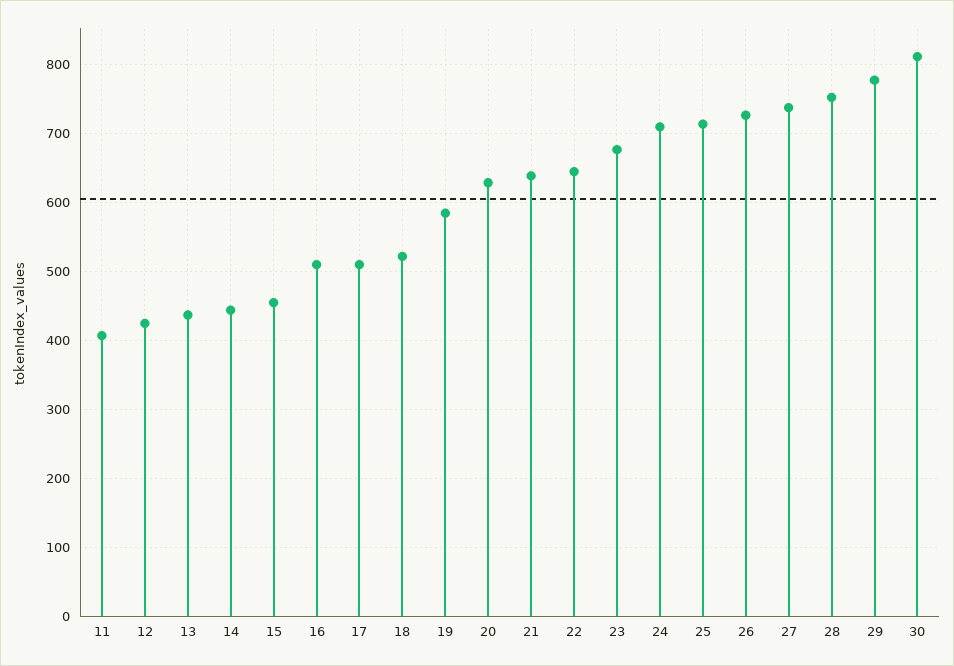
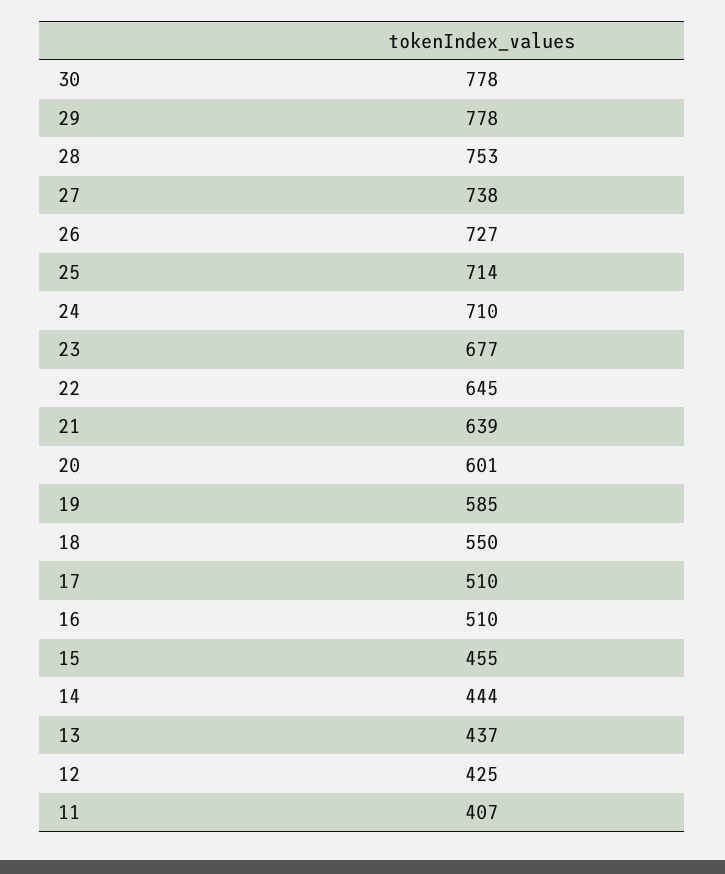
  {
    "11": 407,
    "12": 425,
    "13": 437,
    "14": 444,
    "15": 455,
    "16": 510,
    "17": 510,
-   "18": 520,
+   "18": 550,
    "19": 585,
-   "20": 630,
+   "20": 601,
    "21": 639,
    "22": 645,
    "23": 677,
    "24": 710,
    "25": 714,
    "26": 727,
    "27": 738,
    "28": 753,
    "29": 778,
-   "30": 810
+   "30": 778
  }

